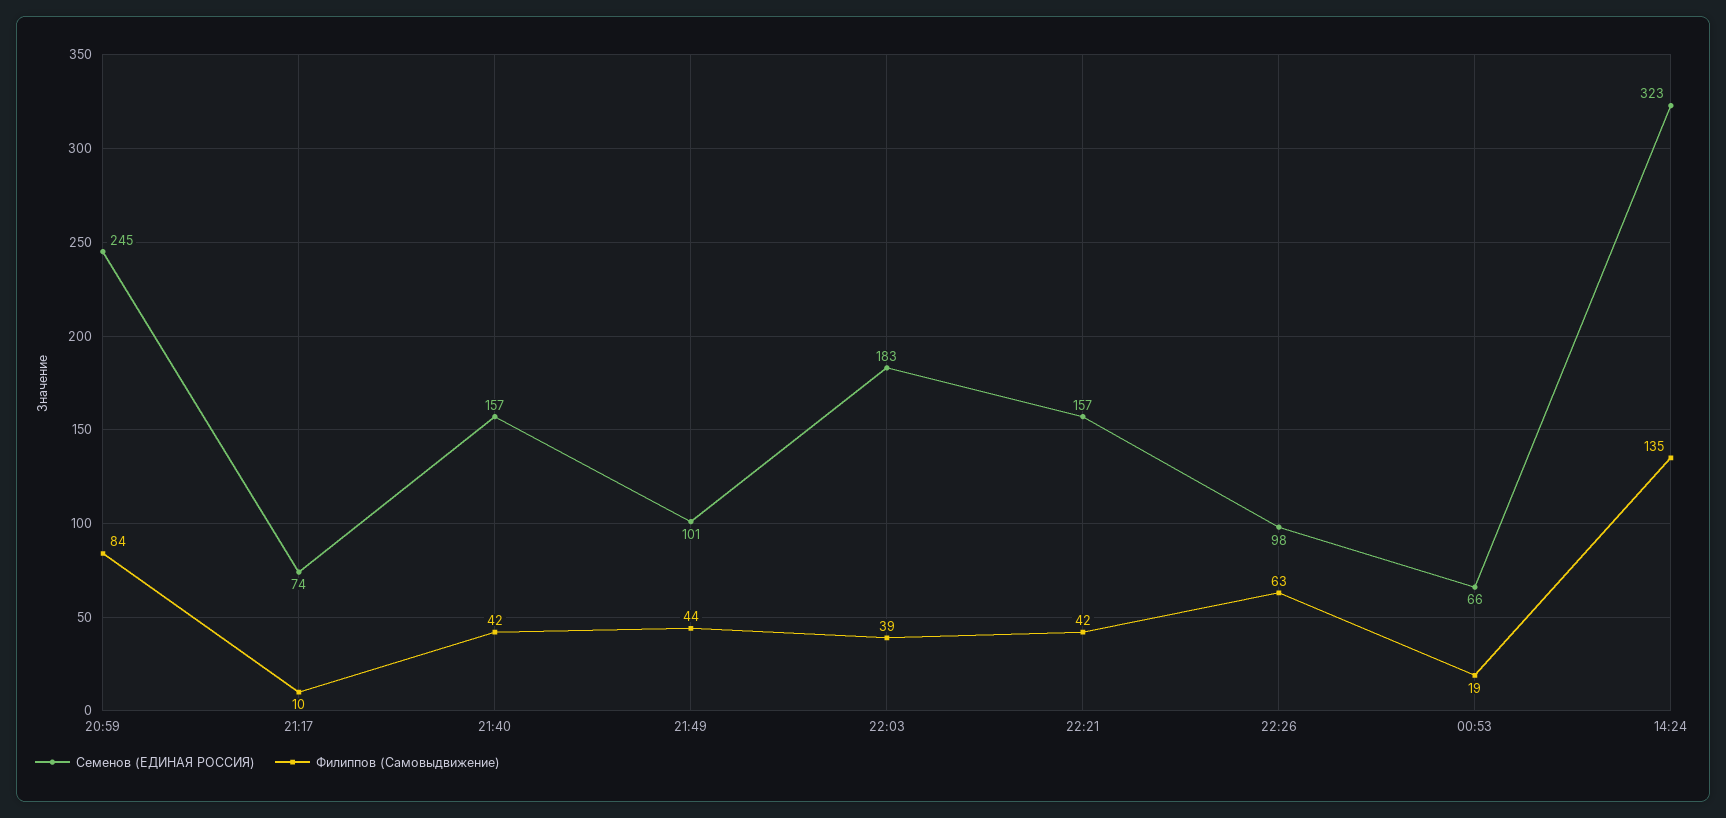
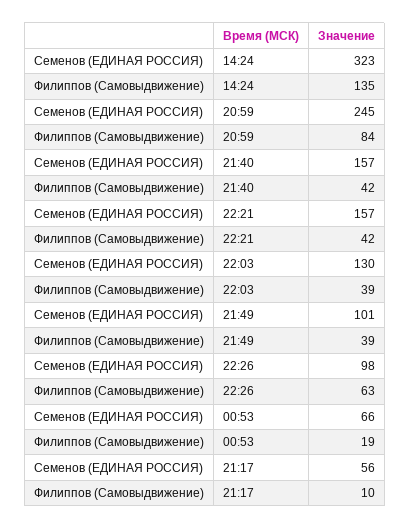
  {
    "Семенов (ЕДИНАЯ РОССИЯ)": {
      "20:59": 245,
-     "21:17": 74,
+     "21:17": 56,
      "21:40": 157,
      "21:49": 101,
-     "22:03": 183,
+     "22:03": 130,
      "22:21": 157,
      "22:26": 98,
      "00:53": 66,
      "14:24": 323
    },
    "Филиппов (Самовыдвижение)": {
      "20:59": 84,
      "21:17": 10,
      "21:40": 42,
-     "21:49": 44,
+     "21:49": 39,
      "22:03": 39,
      "22:21": 42,
      "22:26": 63,
      "00:53": 19,
      "14:24": 135
    }
  }

